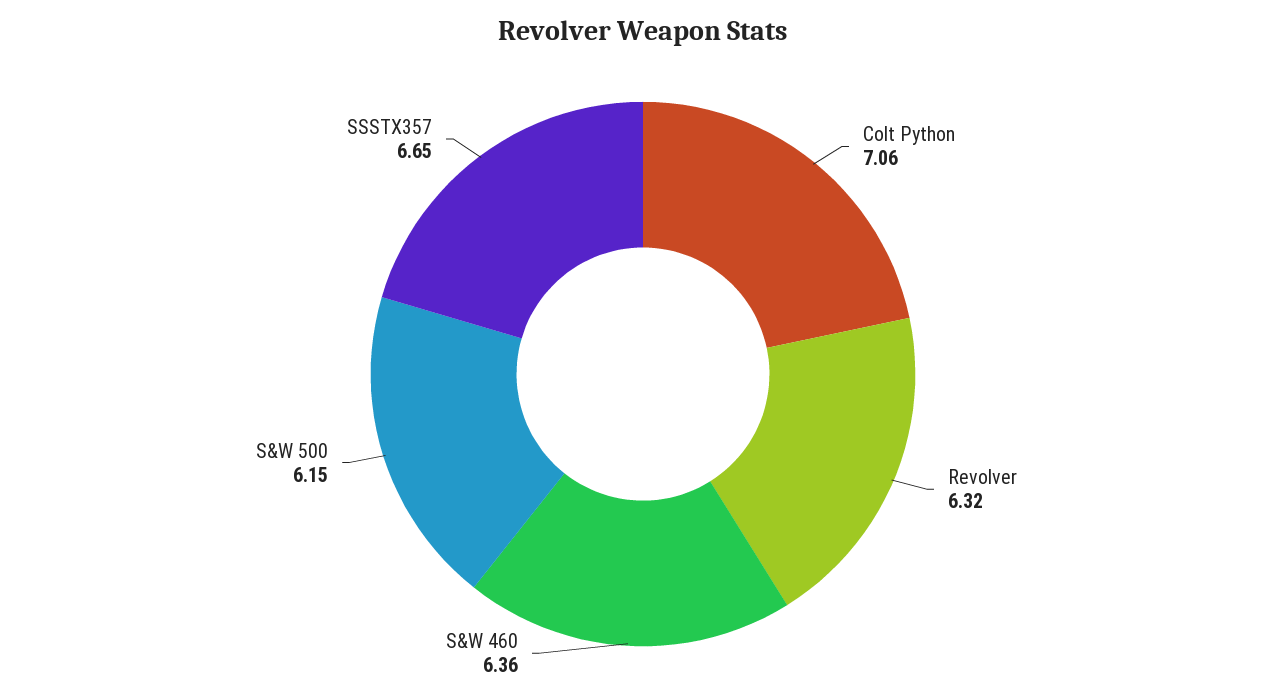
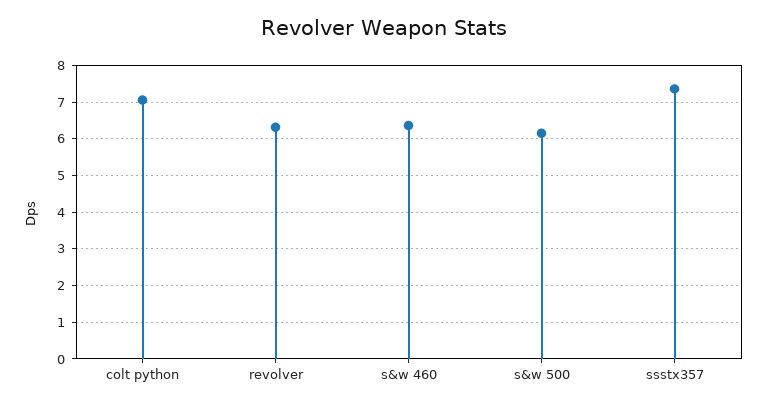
  {
    "Colt Python": 7.06,
    "Revolver": 6.32,
    "S&W 460": 6.36,
    "S&W 500": 6.15,
-   "SSSTX357": 6.65
+   "SSSTX357": 7.4
  }

